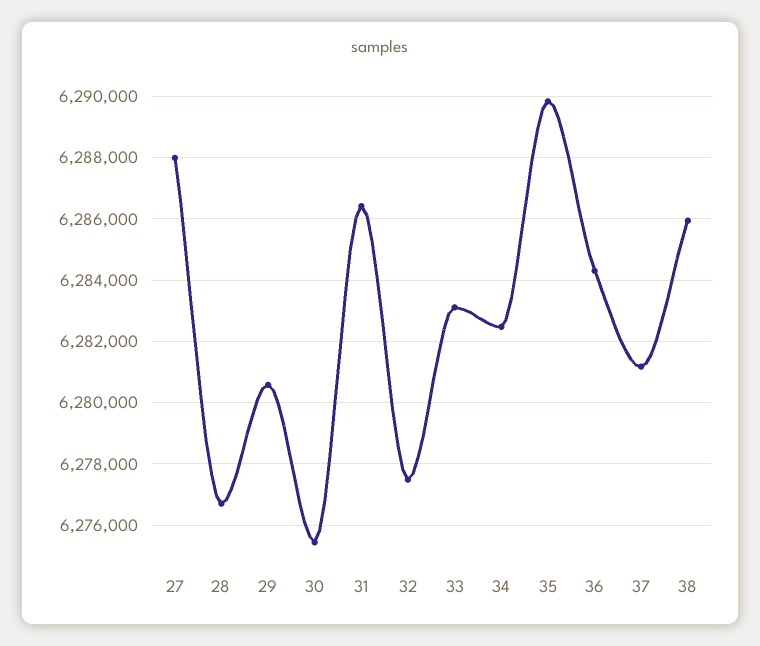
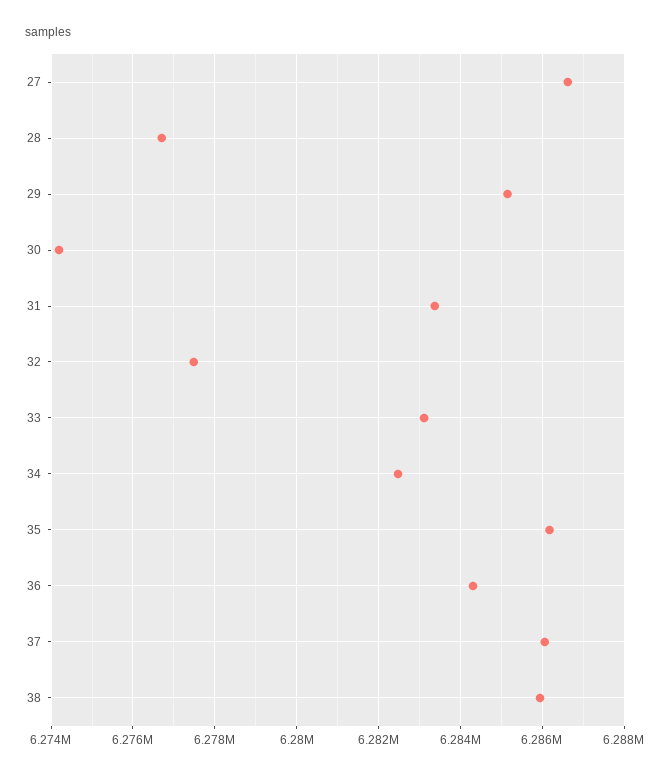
  {
-   "27": 6288000,
+   "27": 6286600,
    "28": 6276800,
-   "29": 6280600,
+   "29": 6285200,
-   "30": 6275400,
+   "30": 6274200,
-   "31": 6286400,
+   "31": 6283400,
    "32": 6277400,
    "33": 6283200,
    "34": 6282400,
-   "35": 6289800,
+   "35": 6286200,
    "36": 6284400,
-   "37": 6281200,
+   "37": 6286000,
    "38": 6286000
  }

